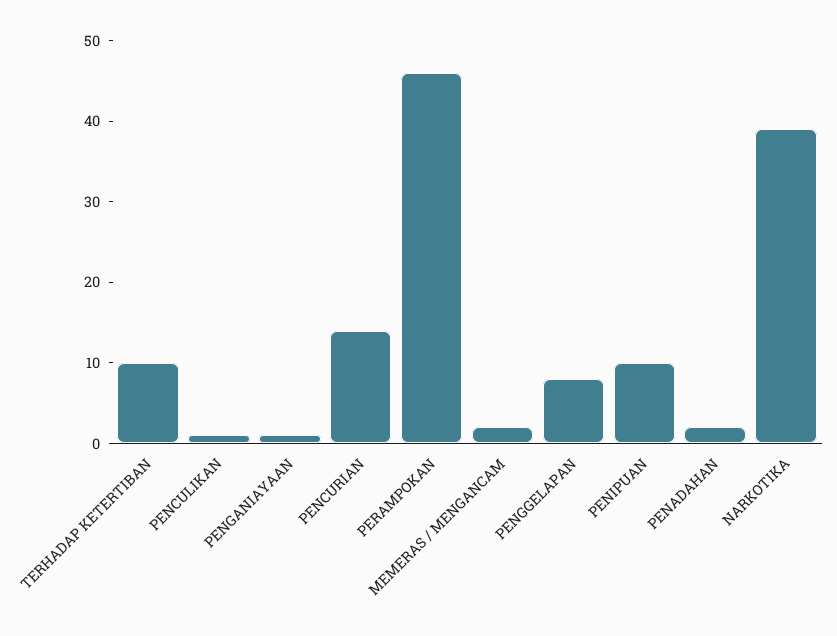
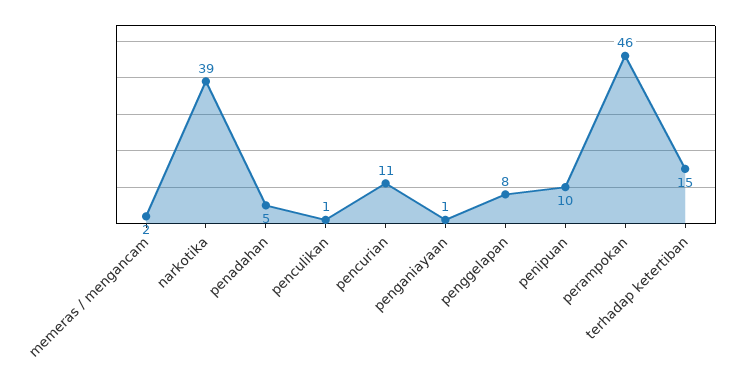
  {
-   "TERHADAP KETERTIBAN": 10,
+   "TERHADAP KETERTIBAN": 15,
    "PENCULIKAN": 1,
    "PENGANIAYAAN": 1,
-   "PENCURIAN": 14,
+   "PENCURIAN": 11,
    "PERAMPOKAN": 46,
    "MEMERAS / MENGANCAM": 2,
    "PENGGELAPAN": 8,
    "PENIPUAN": 10,
-   "PENADAHAN": 2,
+   "PENADAHAN": 5,
    "NARKOTIKA": 39
  }

